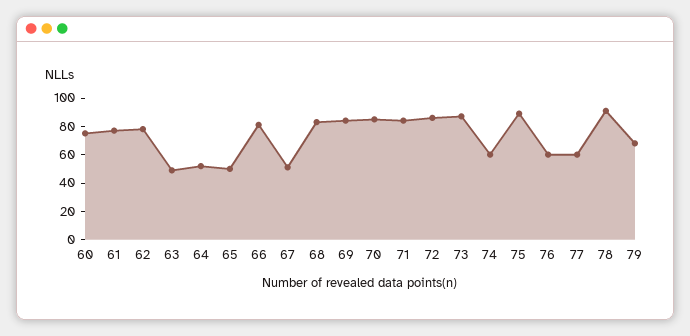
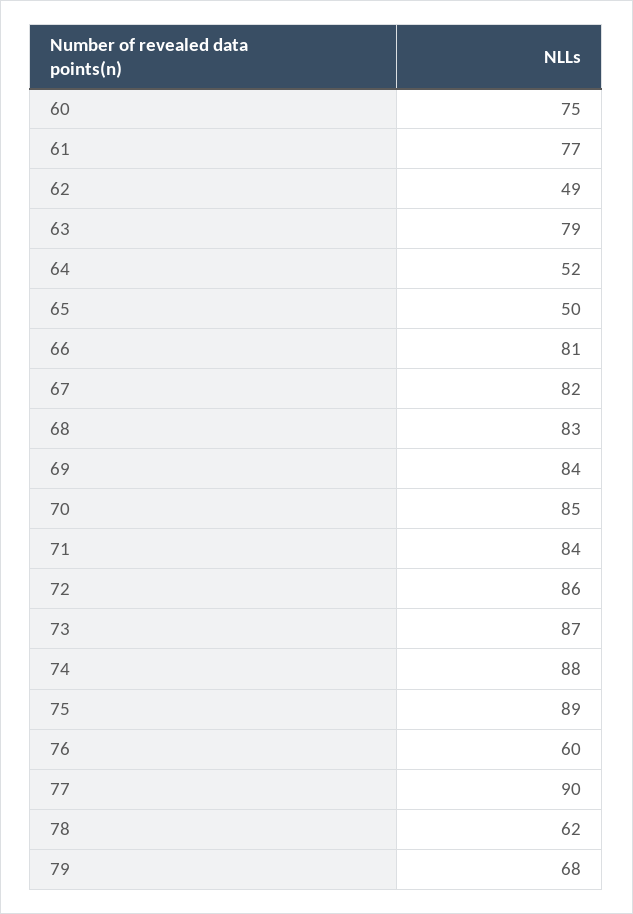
  {
    "60": 75,
    "61": 77,
-   "62": 80,
+   "62": 49,
-   "63": 50,
+   "63": 79,
    "64": 52,
    "65": 50,
    "66": 81,
-   "67": 50,
+   "67": 82,
    "68": 83,
    "69": 84,
    "70": 85,
    "71": 84,
    "72": 86,
    "73": 87,
-   "74": 60,
+   "74": 88,
    "75": 89,
    "76": 60,
-   "77": 60,
+   "77": 90,
-   "78": 90,
+   "78": 62,
    "79": 68
  }

